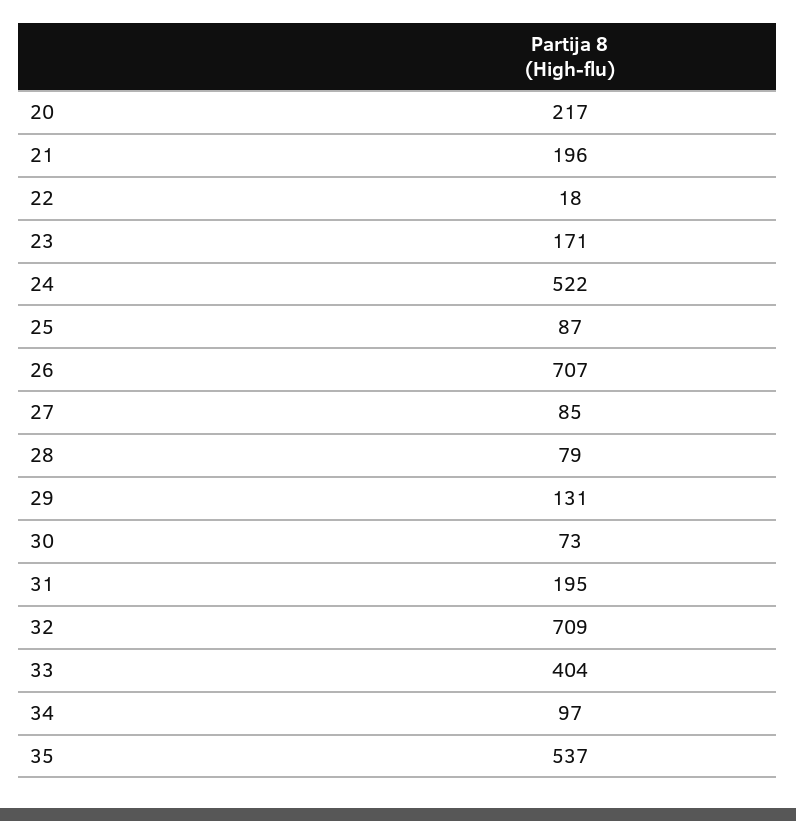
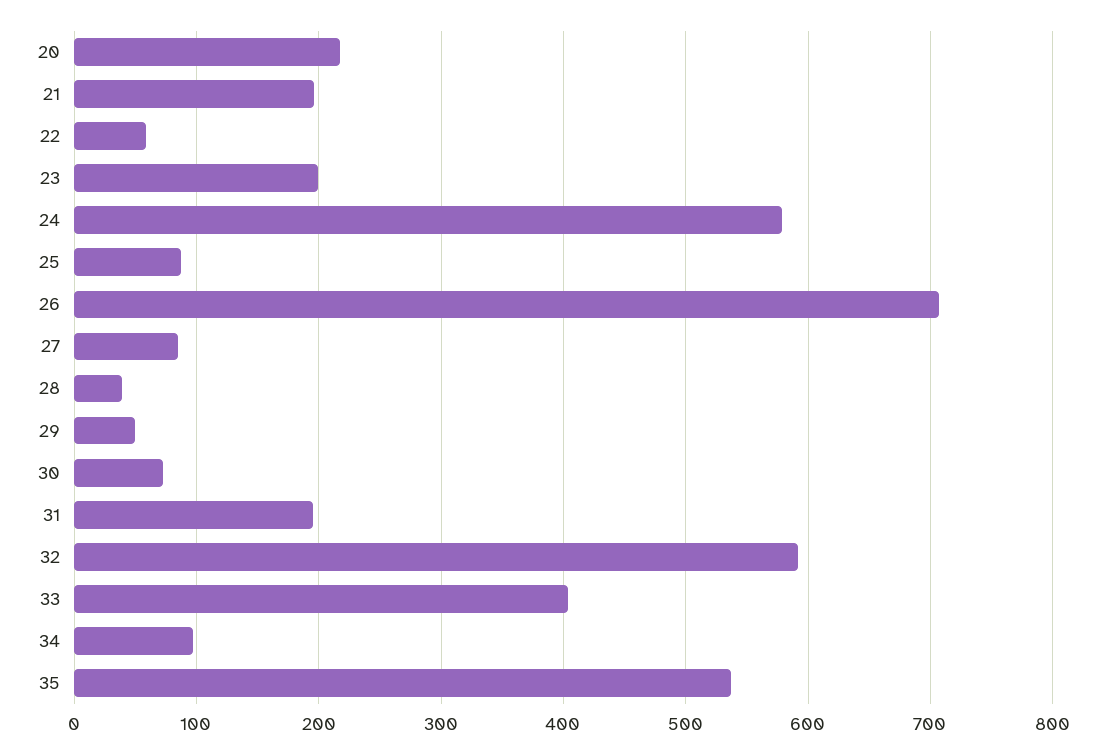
  {
    "20": 217,
    "21": 196,
-   "22": 18,
+   "22": 60,
-   "23": 171,
+   "23": 200,
-   "24": 522,
+   "24": 580,
    "25": 87,
    "26": 707,
    "27": 85,
-   "28": 79,
+   "28": 40,
-   "29": 131,
+   "29": 50,
    "30": 73,
    "31": 195,
-   "32": 709,
+   "32": 590,
    "33": 404,
    "34": 97,
    "35": 537
  }

